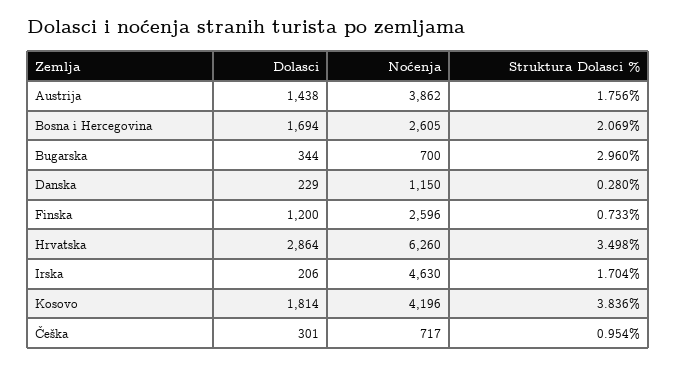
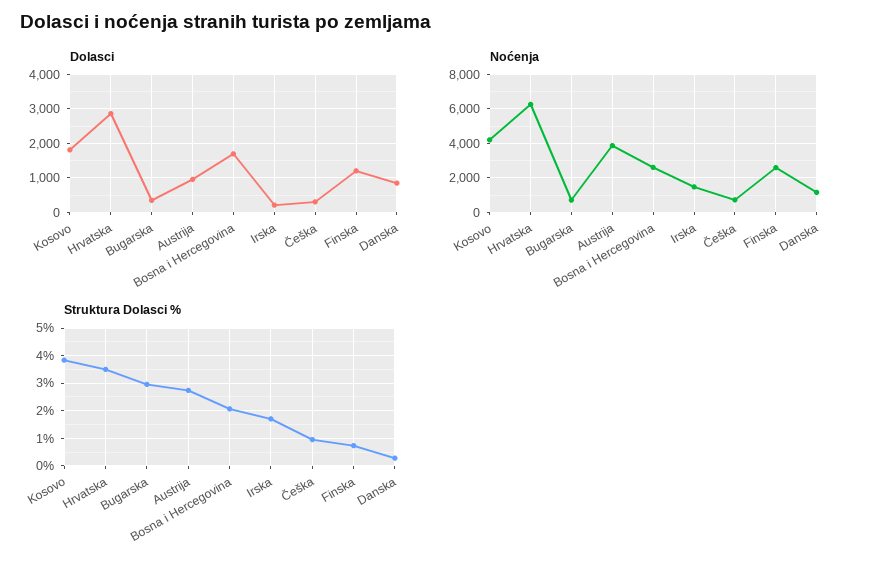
  {
    "Dolasci": {
-     "Austrija": 1438,
+     "Austrija": 1000,
      "Bosna i Hercegovina": 1694,
      "Bugarska": 344,
-     "Danska": 229,
+     "Danska": 800,
      "Finska": 1200,
      "Hrvatska": 2864,
      "Irska": 206,
      "Kosovo": 1814,
      "Češka": 301
    },
    "Noćenja": {
      "Austrija": 3862,
      "Bosna i Hercegovina": 2605,
      "Bugarska": 700,
      "Danska": 1150,
      "Finska": 2596,
      "Hrvatska": 6260,
-     "Irska": 4630,
+     "Irska": 1500,
      "Kosovo": 4196,
      "Češka": 717
    },
    "Struktura Dolasci %": {
-     "Austrija": 1.756,
+     "Austrija": 2.75,
      "Bosna i Hercegovina": 2.069,
      "Bugarska": 2.96,
      "Danska": 0.28,
      "Finska": 0.733,
      "Hrvatska": 3.498,
      "Irska": 1.704,
      "Kosovo": 3.836,
      "Češka": 0.954
    }
  }

